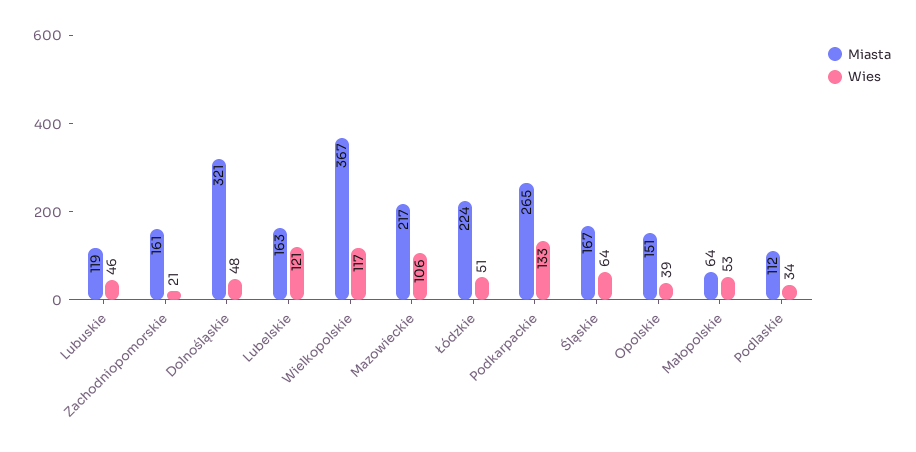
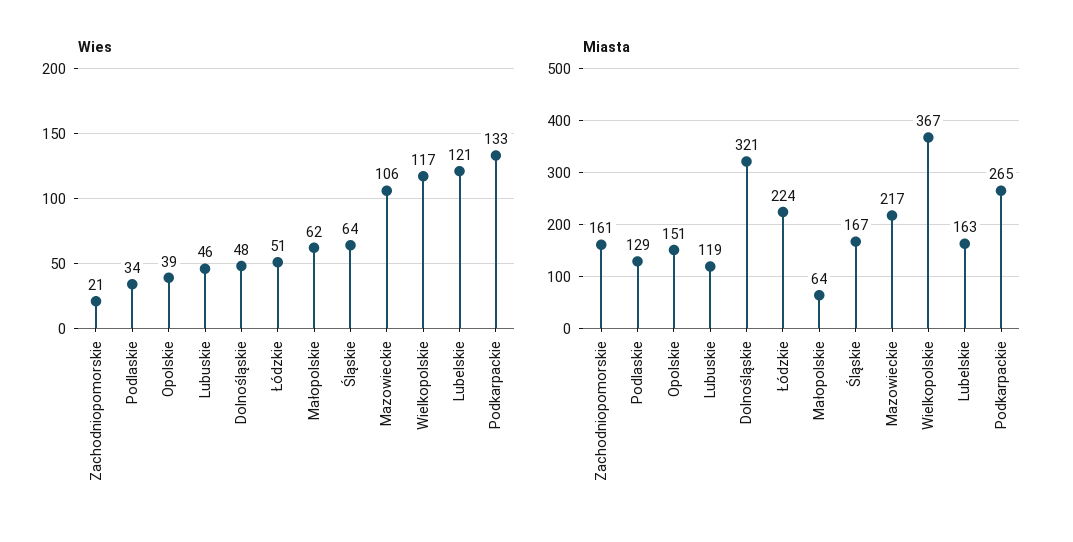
  {
    "Miasta": {
      "Lubuskie": 119,
      "Zachodniopomorskie": 161,
      "Dolnośląskie": 321,
      "Lubelskie": 163,
      "Wielkopolskie": 367,
      "Mazowieckie": 217,
      "Łódzkie": 224,
      "Podkarpackie": 265,
      "Śląskie": 167,
      "Opolskie": 151,
      "Małopolskie": 64,
-     "Podlaskie": 112
+     "Podlaskie": 129
    },
    "Wies": {
      "Lubuskie": 46,
      "Zachodniopomorskie": 21,
      "Dolnośląskie": 48,
      "Lubelskie": 121,
      "Wielkopolskie": 117,
      "Mazowieckie": 106,
      "Łódzkie": 51,
      "Podkarpackie": 133,
      "Śląskie": 64,
      "Opolskie": 39,
-     "Małopolskie": 53,
+     "Małopolskie": 62,
      "Podlaskie": 34
    }
  }

